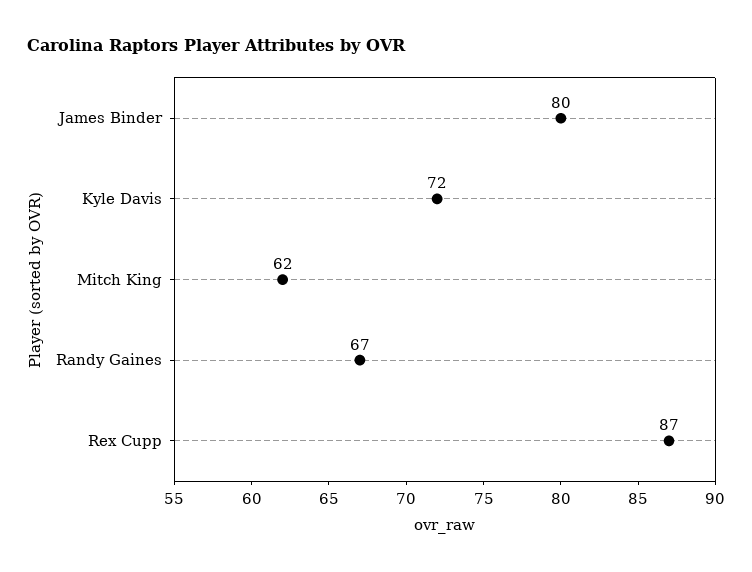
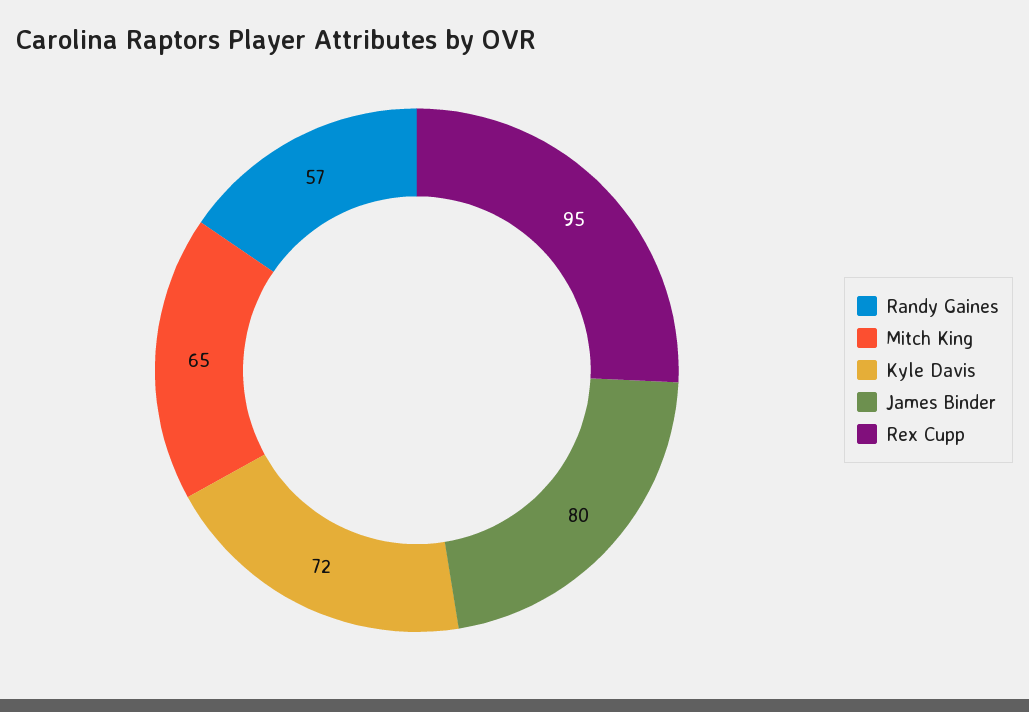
  {
    "James Binder": 80,
    "Kyle Davis": 72,
-   "Mitch King": 62,
+   "Mitch King": 65,
-   "Randy Gaines": 67,
+   "Randy Gaines": 57,
-   "Rex Cupp": 87
+   "Rex Cupp": 95
  }

